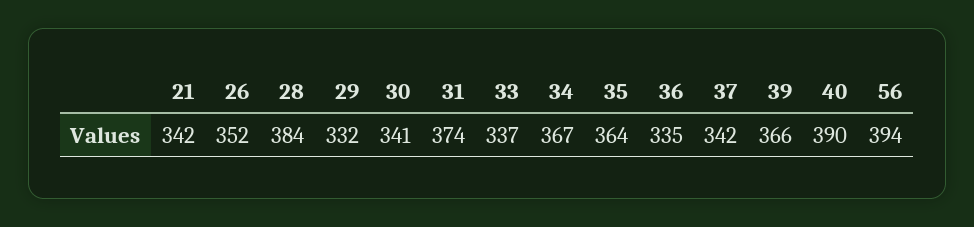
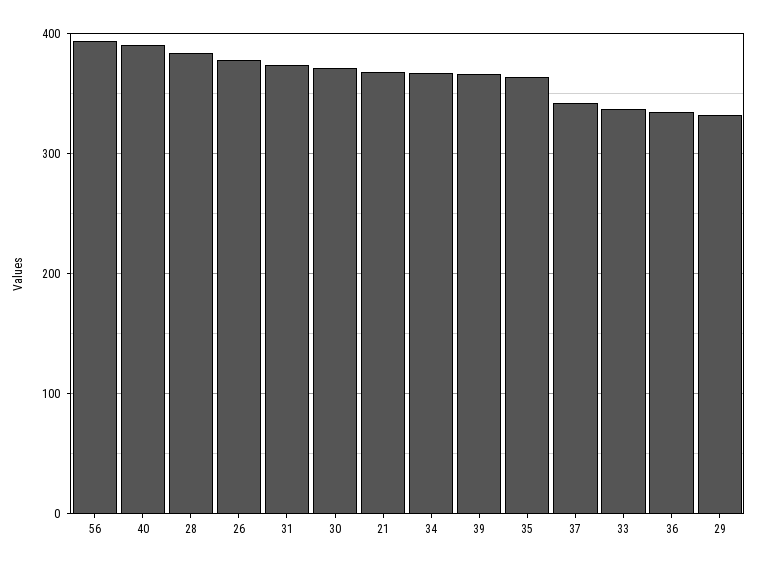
  {
-   "21": 342,
+   "21": 370,
-   "26": 352,
+   "26": 380,
    "28": 384,
    "29": 332,
-   "30": 341,
+   "30": 370,
    "31": 374,
    "33": 337,
    "34": 367,
    "35": 364,
    "36": 335,
    "37": 342,
    "39": 366,
    "40": 390,
    "56": 394
  }

